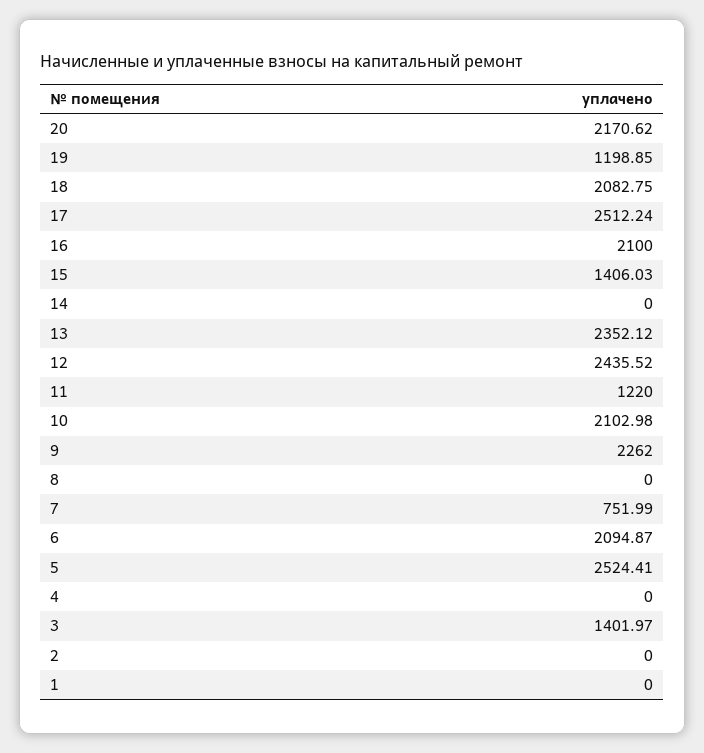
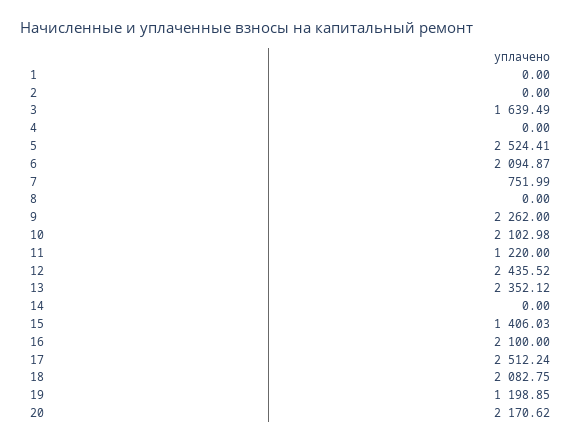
  {
    "20": 2170.62,
    "19": 1198.85,
    "18": 2082.75,
    "17": 2512.24,
    "16": 2100,
    "15": 1406.03,
    "14": 0,
    "13": 2352.12,
    "12": 2435.52,
    "11": 1220,
    "10": 2102.98,
    "9": 2262,
    "8": 0,
    "7": 751.99,
    "6": 2094.87,
    "5": 2524.41,
    "4": 0,
-   "3": 1401.97,
+   "3": 1639.49,
    "2": 0,
    "1": 0
  }

